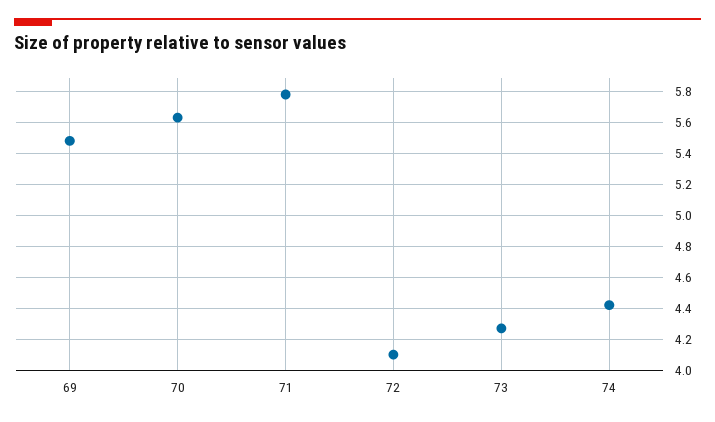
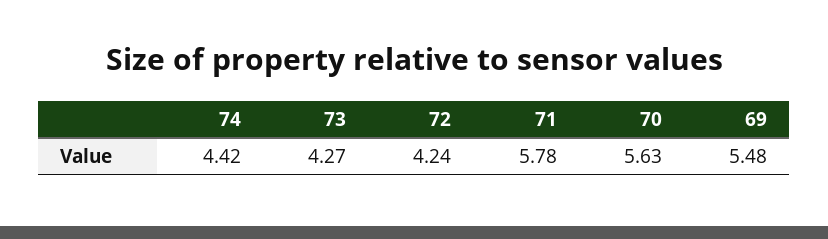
  {
    "69": 5.48,
    "70": 5.63,
    "71": 5.78,
-   "72": 4.1,
+   "72": 4.24,
    "73": 4.27,
    "74": 4.42
  }

